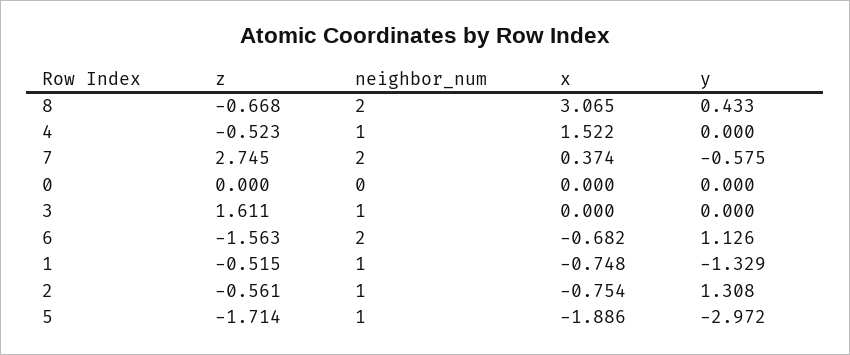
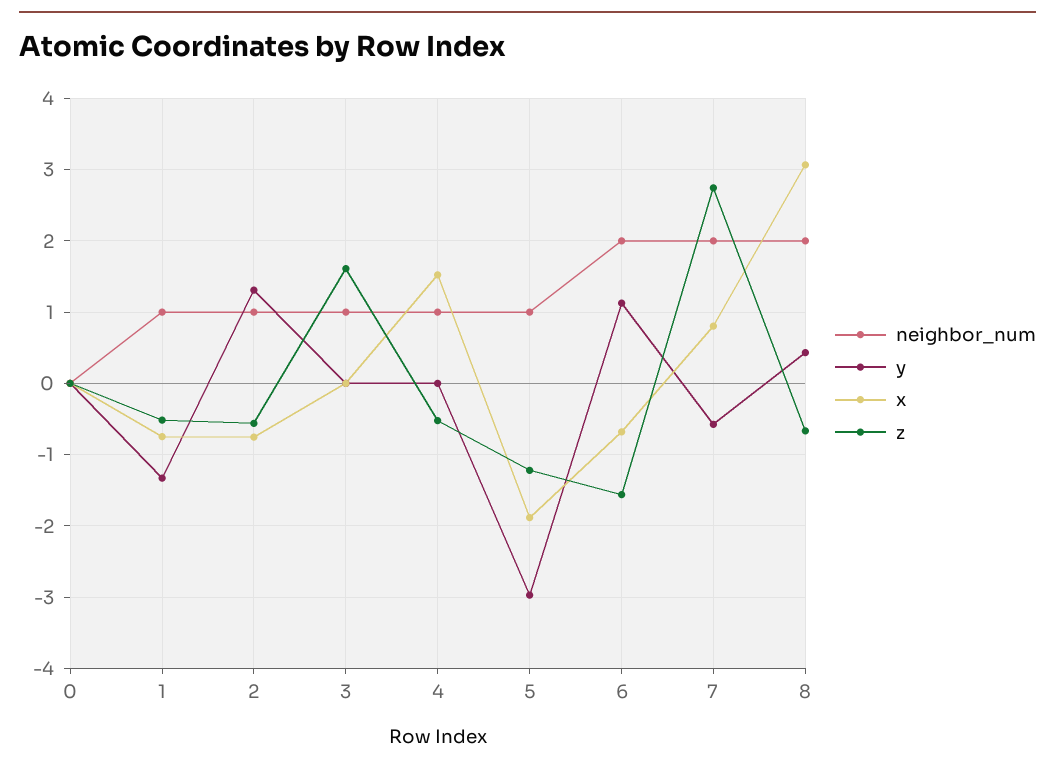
  {
    "z": {
      "8": -0.668,
      "4": -0.523,
      "7": 2.745,
      "0": 0,
      "3": 1.611,
      "6": -1.563,
      "1": -0.515,
      "2": -0.561,
-     "5": -1.714
+     "5": -1.2
    },
    "neighbor_num": {
      "8": 2,
      "4": 1,
      "7": 2,
      "0": 0,
      "3": 1,
      "6": 2,
      "1": 1,
      "2": 1,
      "5": 1
    },
    "x": {
      "8": 3.065,
      "4": 1.522,
-     "7": 0.374,
+     "7": 0.8,
      "0": 0,
      "3": 0,
      "6": -0.682,
      "1": -0.748,
      "2": -0.754,
      "5": -1.886
    },
    "y": {
      "8": 0.433,
      "4": 0,
      "7": -0.575,
      "0": 0,
      "3": 0,
      "6": 1.126,
      "1": -1.329,
      "2": 1.308,
      "5": -2.972
    }
  }

